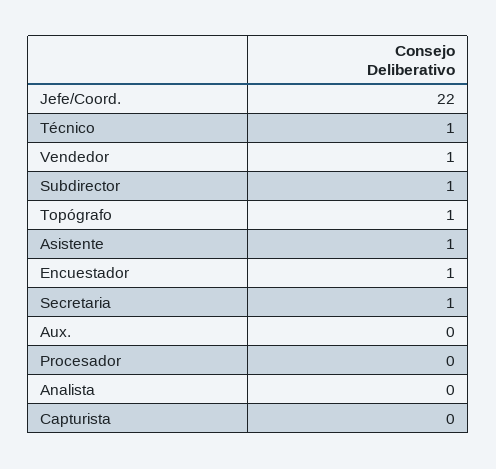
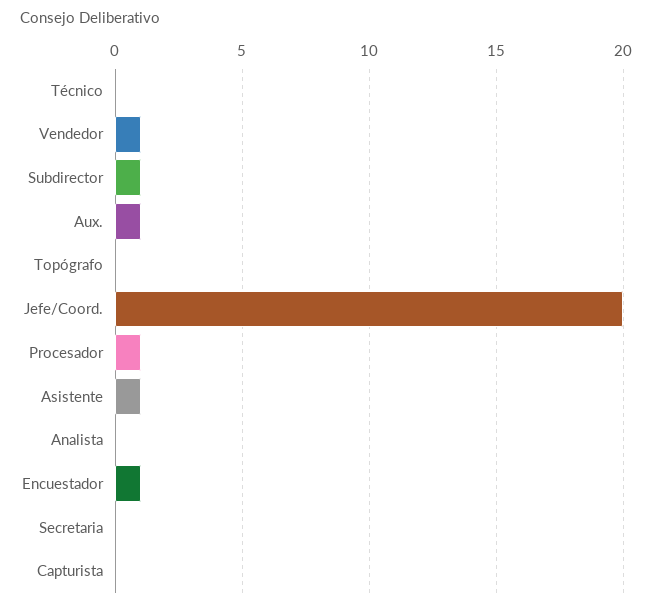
  {
-   "Jefe/Coord.": 22,
+   "Jefe/Coord.": 20,
-   "Técnico": 1,
+   "Técnico": 0,
    "Vendedor": 1,
    "Subdirector": 1,
-   "Topógrafo": 1,
+   "Topógrafo": 0,
    "Asistente": 1,
    "Encuestador": 1,
-   "Secretaria": 1,
+   "Secretaria": 0,
-   "Aux.": 0,
+   "Aux.": 1,
-   "Procesador": 0,
+   "Procesador": 1,
    "Analista": 0,
    "Capturista": 0
  }

